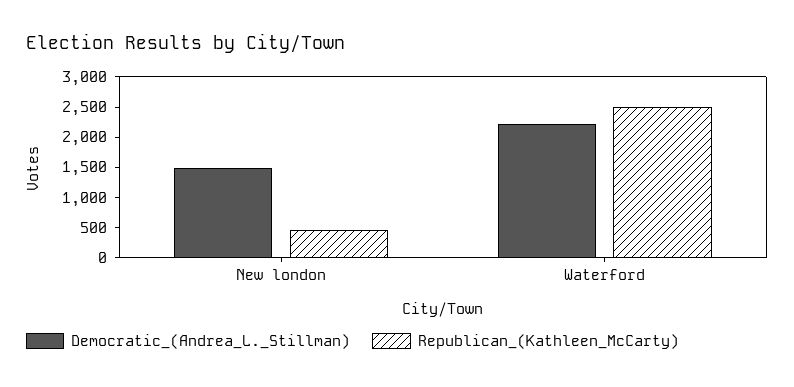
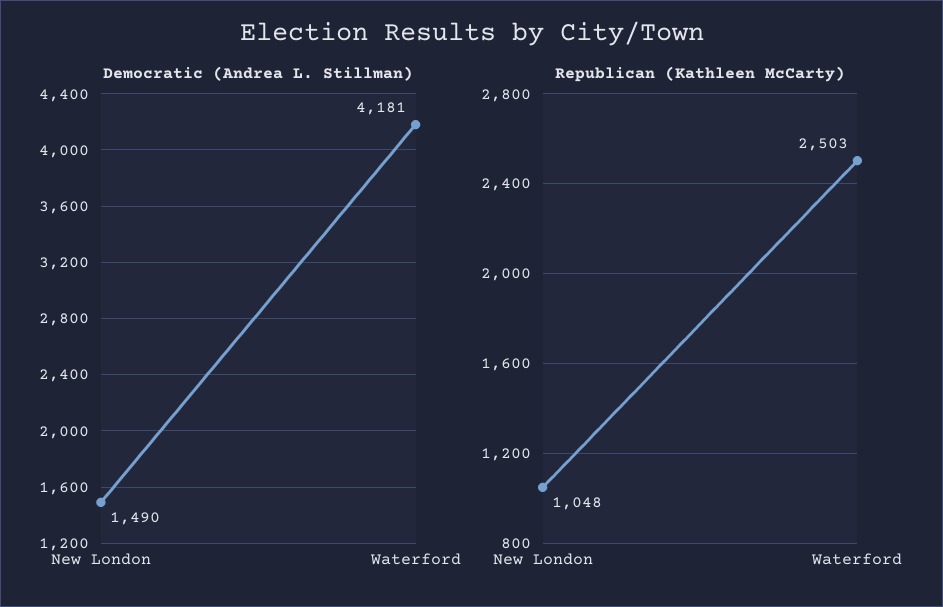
  {
    "Democratic_(Andrea_L._Stillman)": {
      "New london": 1490,
-     "Waterford": 2250
+     "Waterford": 4181
    },
    "Republican_(Kathleen_McCarty)": {
-     "New london": 500,
+     "New london": 1048,
      "Waterford": 2503
    }
  }

